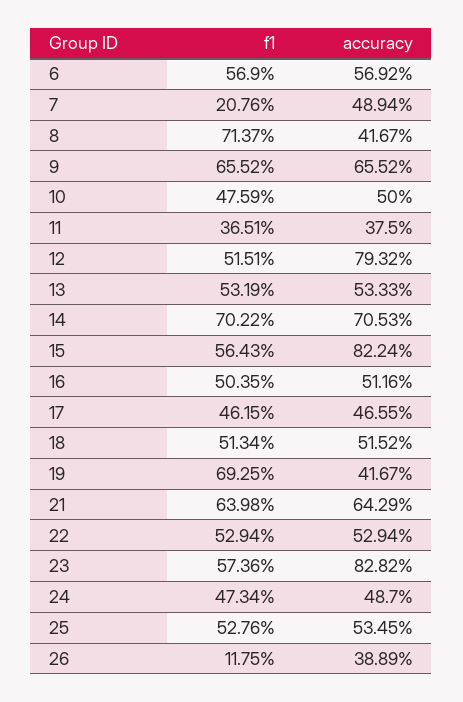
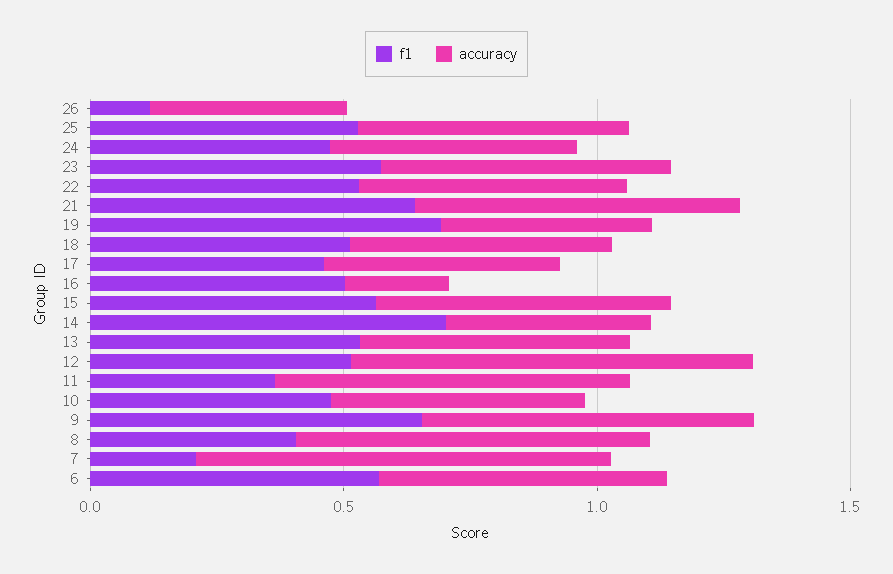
  {
    "f1": {
      "6": 0.569,
      "7": 0.2076,
-     "8": 0.7137,
+     "8": 0.4,
      "9": 0.6552,
      "10": 0.4759,
      "11": 0.3651,
      "12": 0.5151,
      "13": 0.5319,
      "14": 0.7022,
      "15": 0.5643,
      "16": 0.5035,
      "17": 0.4615,
      "18": 0.5134,
      "19": 0.6925,
      "21": 0.6398,
      "22": 0.5294,
      "23": 0.5736,
      "24": 0.4734,
      "25": 0.5276,
      "26": 0.1175
    },
    "accuracy": {
      "6": 0.5692,
-     "7": 0.4894,
+     "7": 0.8,
-     "8": 0.4167,
+     "8": 0.7,
      "9": 0.6552,
      "10": 0.5,
-     "11": 0.375,
+     "11": 0.7,
      "12": 0.7932,
      "13": 0.5333,
-     "14": 0.7053,
+     "14": 0.4,
-     "15": 0.8224,
+     "15": 0.6,
-     "16": 0.5116,
+     "16": 0.2,
      "17": 0.4655,
      "18": 0.5152,
      "19": 0.4167,
      "21": 0.6429,
      "22": 0.5294,
-     "23": 0.8282,
+     "23": 0.6,
      "24": 0.487,
      "25": 0.5345,
      "26": 0.3889
    }
  }

